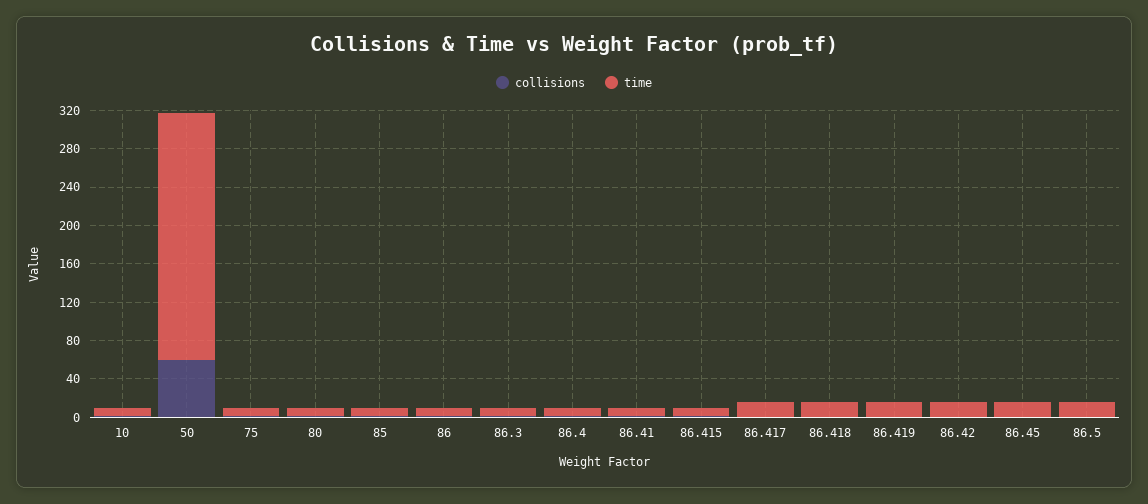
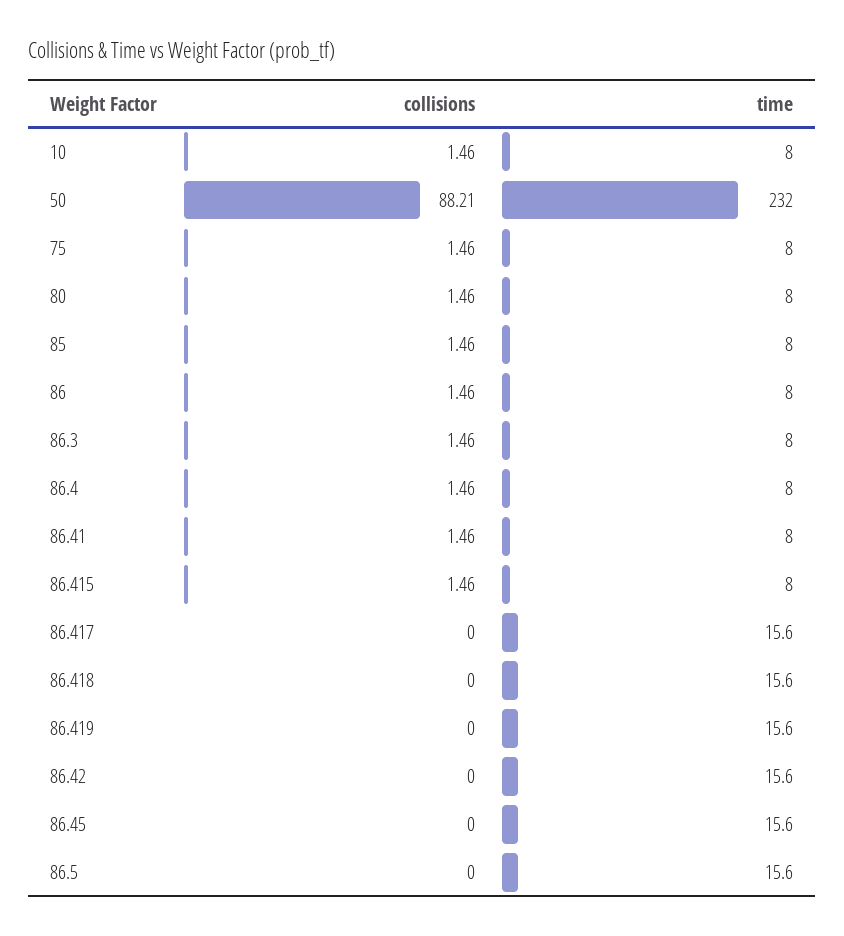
  {
    "collisions": {
      "10": 1.46,
-     "50": 60,
+     "50": 88.21,
      "75": 1.46,
      "80": 1.46,
      "85": 1.46,
      "86": 1.46,
      "86.3": 1.46,
      "86.4": 1.46,
      "86.41": 1.46,
      "86.415": 1.46,
      "86.417": 0,
      "86.418": 0,
      "86.419": 0,
      "86.42": 0,
      "86.45": 0,
      "86.5": 0
    },
    "time": {
      "10": 8,
-     "50": 260,
+     "50": 232,
      "75": 8,
      "80": 8,
      "85": 8,
      "86": 8,
      "86.3": 8,
      "86.4": 8,
      "86.41": 8,
      "86.415": 8,
      "86.417": 15.6,
      "86.418": 15.6,
      "86.419": 15.6,
      "86.42": 15.6,
      "86.45": 15.6,
      "86.5": 15.6
    }
  }

